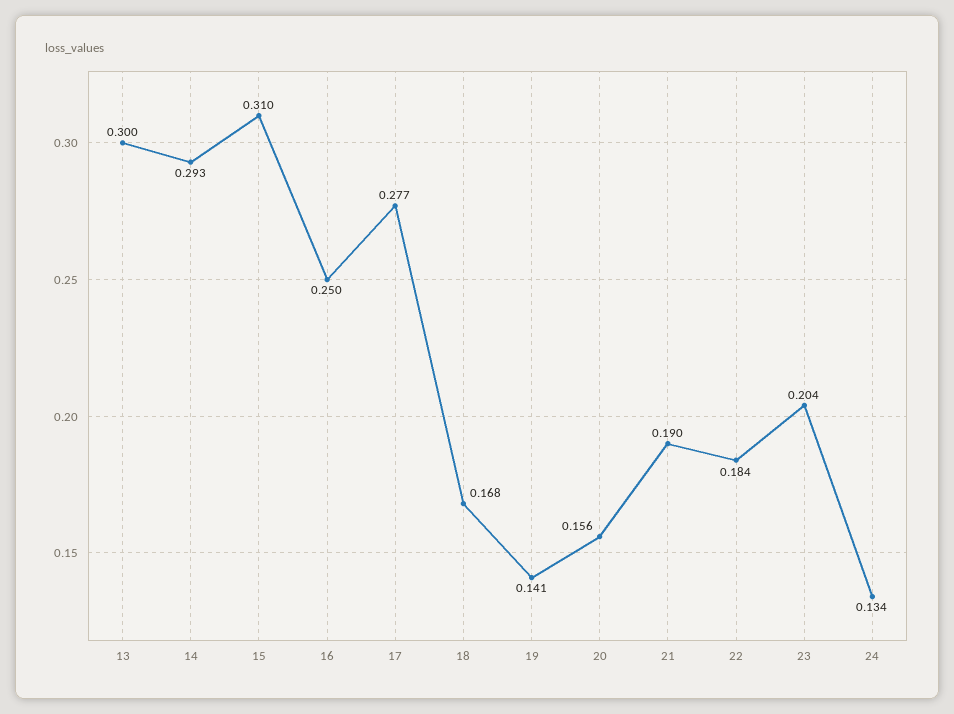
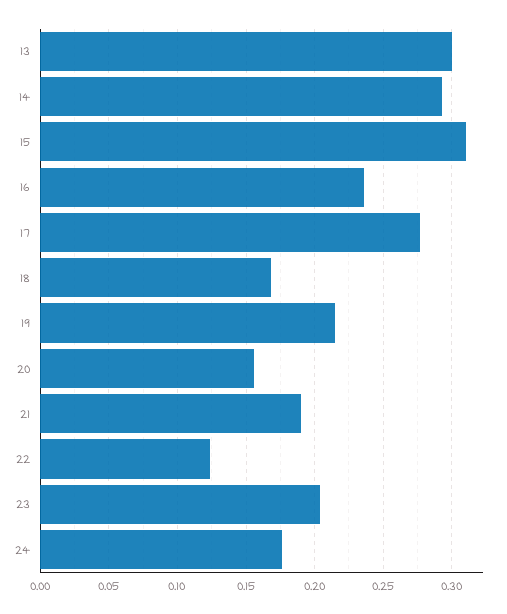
  {
    "13": 0.3,
    "14": 0.293,
    "15": 0.31,
-   "16": 0.25,
+   "16": 0.235,
    "17": 0.277,
    "18": 0.168,
-   "19": 0.141,
+   "19": 0.215,
    "20": 0.156,
    "21": 0.19,
-   "22": 0.184,
+   "22": 0.125,
    "23": 0.204,
-   "24": 0.134
+   "24": 0.175
  }

